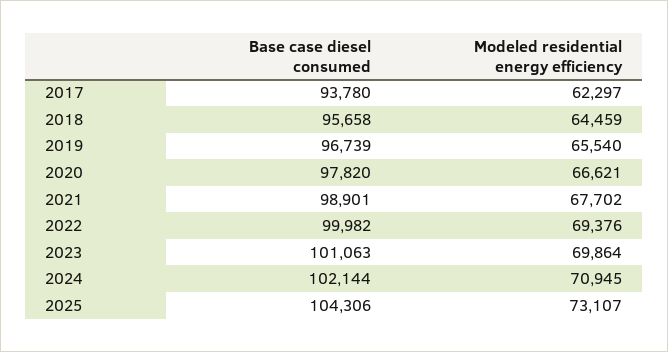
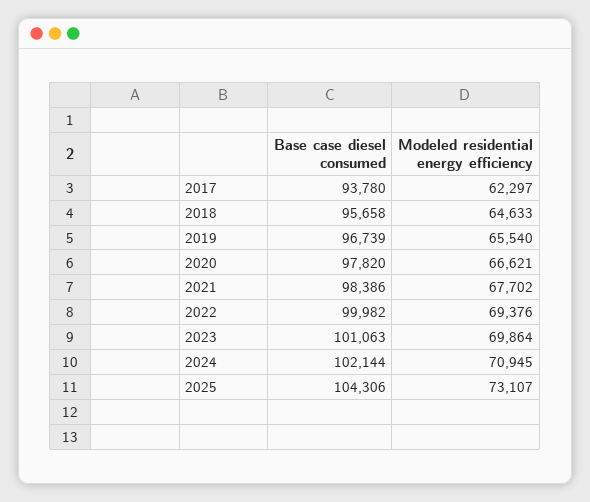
  {
    "Base case diesel consumed": {
      "2017": 93780,
      "2018": 95658,
      "2019": 96739,
      "2020": 97820,
-     "2021": 98901,
+     "2021": 98386,
      "2022": 99982,
      "2023": 101063,
      "2024": 102144,
      "2025": 104306
    },
    "Modeled residential energy efficiency": {
      "2017": 62297,
-     "2018": 64459,
+     "2018": 64633,
      "2019": 65540,
      "2020": 66621,
      "2021": 67702,
      "2022": 69376,
      "2023": 69864,
      "2024": 70945,
      "2025": 73107
    }
  }

